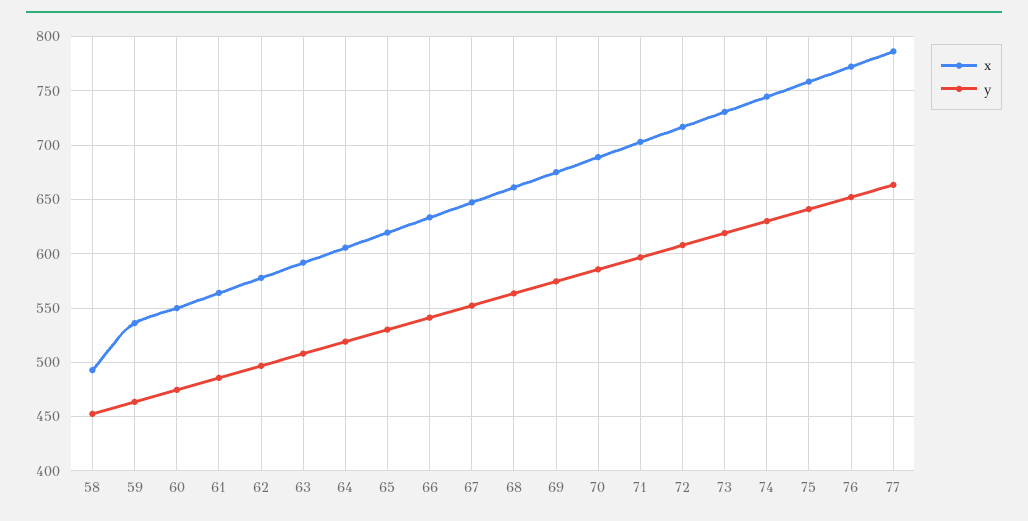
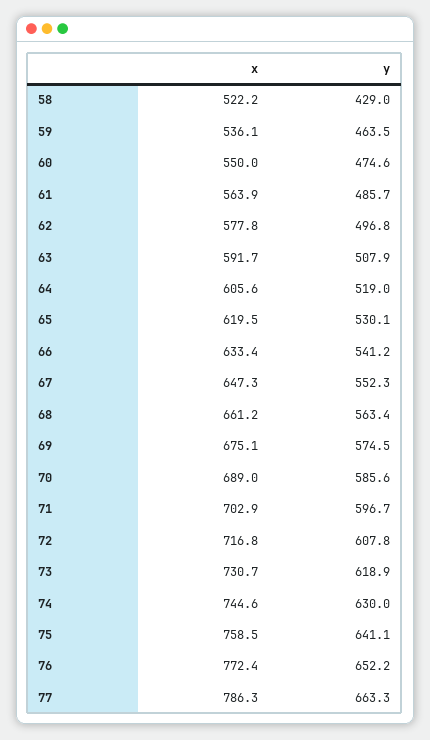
  {
    "x": {
-     "58": 490,
+     "58": 522.2,
      "59": 536.1,
      "60": 550,
      "61": 563.9,
      "62": 577.8,
      "63": 591.7,
      "64": 605.6,
      "65": 619.5,
      "66": 633.4,
      "67": 647.3,
      "68": 661.2,
      "69": 675.1,
      "70": 689,
      "71": 702.9,
      "72": 716.8,
      "73": 730.7,
      "74": 744.6,
      "75": 758.5,
      "76": 772.4,
      "77": 786.3
    },
    "y": {
-     "58": 450,
+     "58": 429,
      "59": 463.5,
      "60": 474.6,
      "61": 485.7,
      "62": 496.8,
      "63": 507.9,
      "64": 519,
      "65": 530.1,
      "66": 541.2,
      "67": 552.3,
      "68": 563.4,
      "69": 574.5,
      "70": 585.6,
      "71": 596.7,
      "72": 607.8,
      "73": 618.9,
      "74": 630,
      "75": 641.1,
      "76": 652.2,
      "77": 663.3
    }
  }

